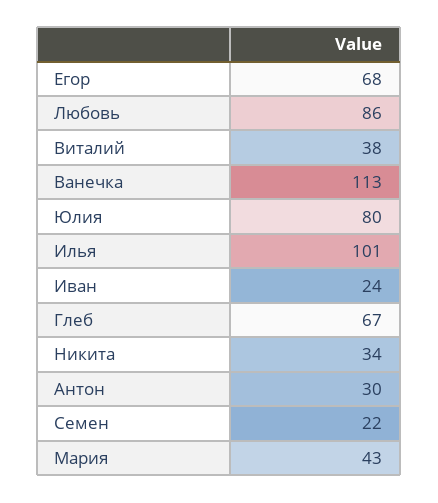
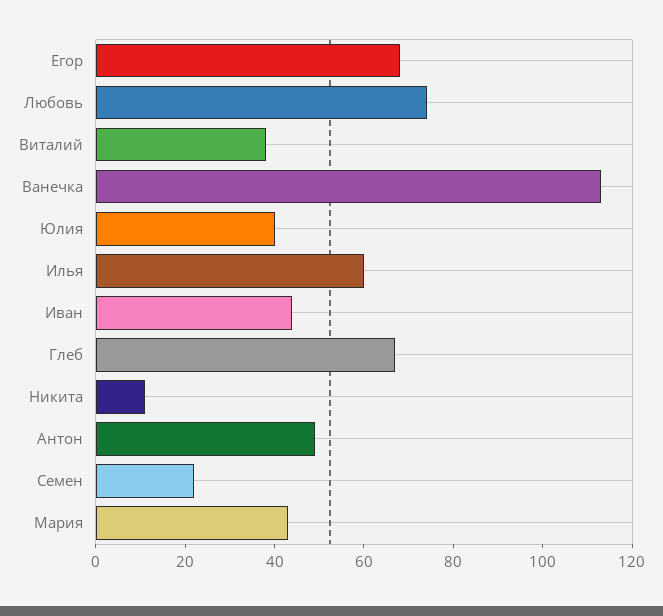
  {
    "Егор": 68,
-   "Любовь": 86,
+   "Любовь": 75,
    "Виталий": 38,
    "Ванечка": 113,
-   "Юлия": 80,
+   "Юлия": 40,
-   "Илья": 101,
+   "Илья": 60,
-   "Иван": 24,
+   "Иван": 45,
    "Глеб": 67,
-   "Никита": 34,
+   "Никита": 10,
-   "Антон": 30,
+   "Антон": 50,
    "Семен": 22,
    "Мария": 43
  }

